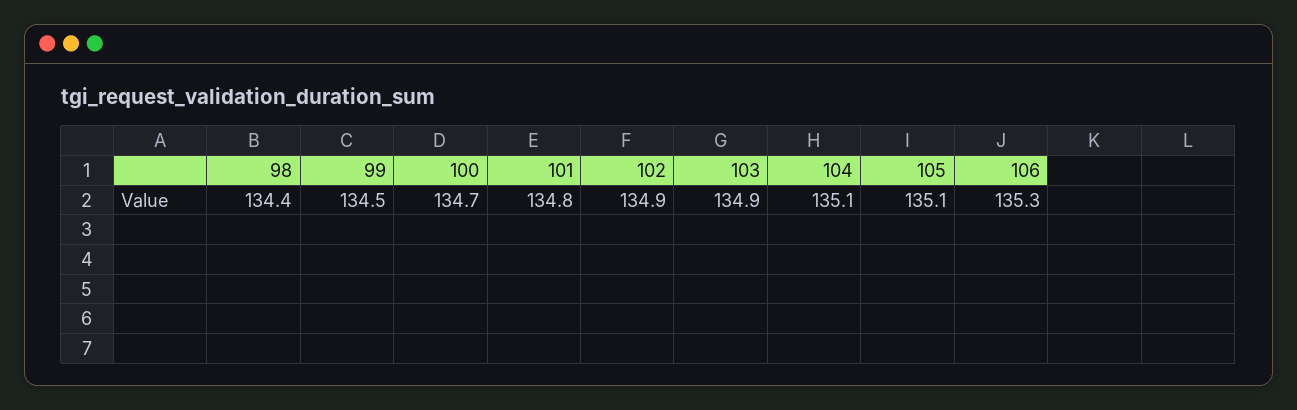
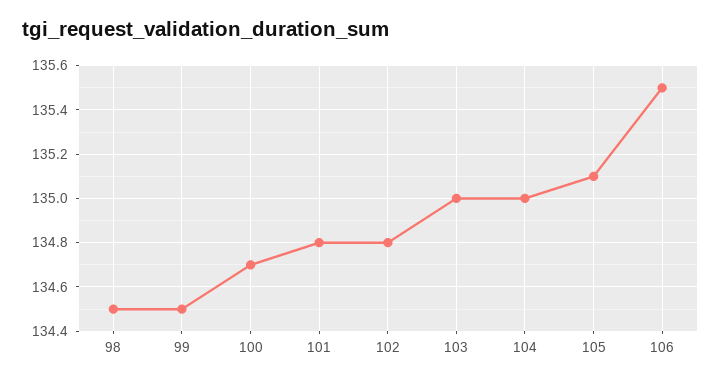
  {
-   "98": 134.4,
+   "98": 134.5,
    "99": 134.5,
    "100": 134.7,
    "101": 134.8,
-   "102": 134.9,
+   "102": 134.8,
-   "103": 134.9,
+   "103": 135,
-   "104": 135.1,
+   "104": 135,
    "105": 135.1,
-   "106": 135.3
+   "106": 135.5
  }

